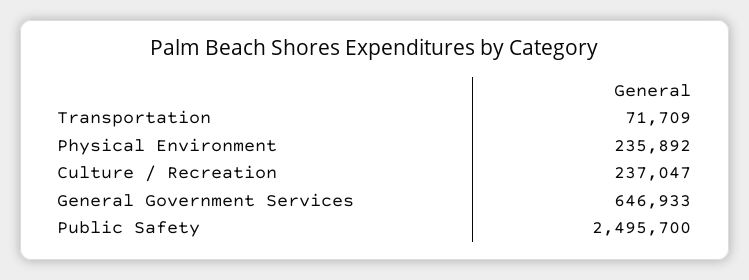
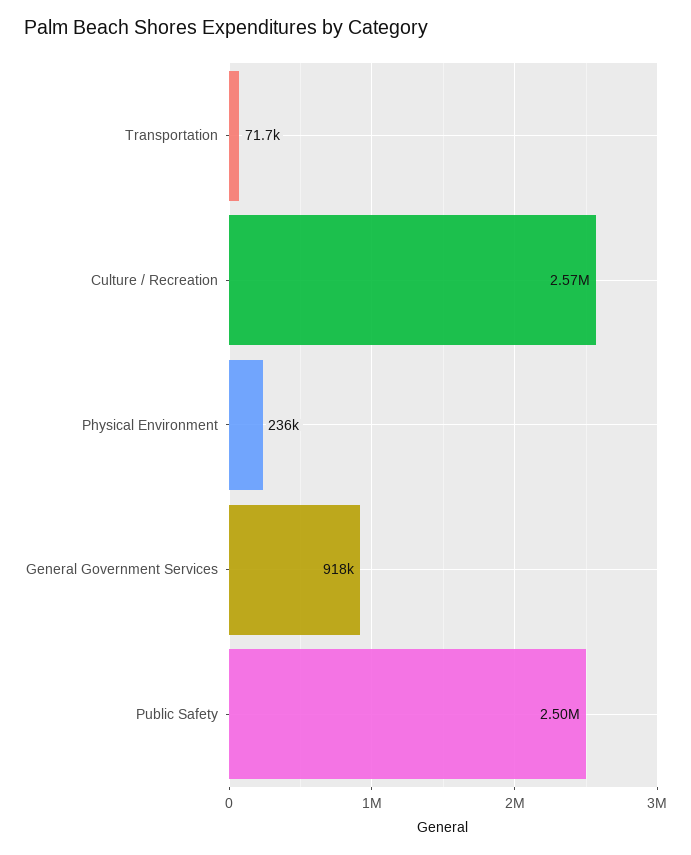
  {
    "Transportation": 71709,
    "Physical Environment": 235892,
-   "Culture / Recreation": 237047,
+   "Culture / Recreation": 2570000,
-   "General Government Services": 646933,
+   "General Government Services": 918000,
    "Public Safety": 2495700
  }

